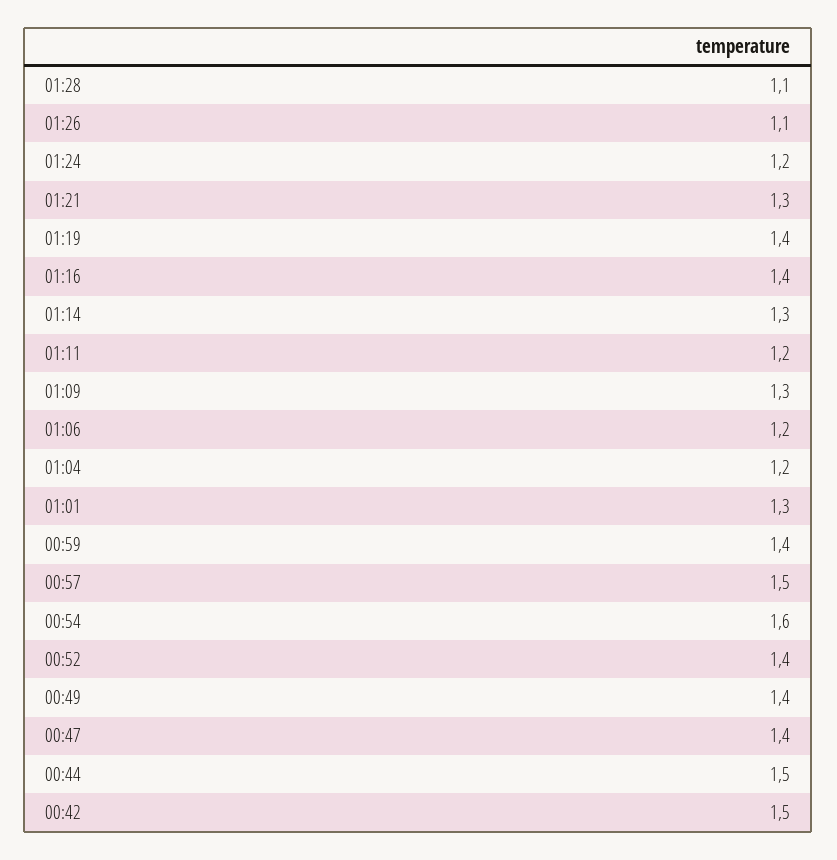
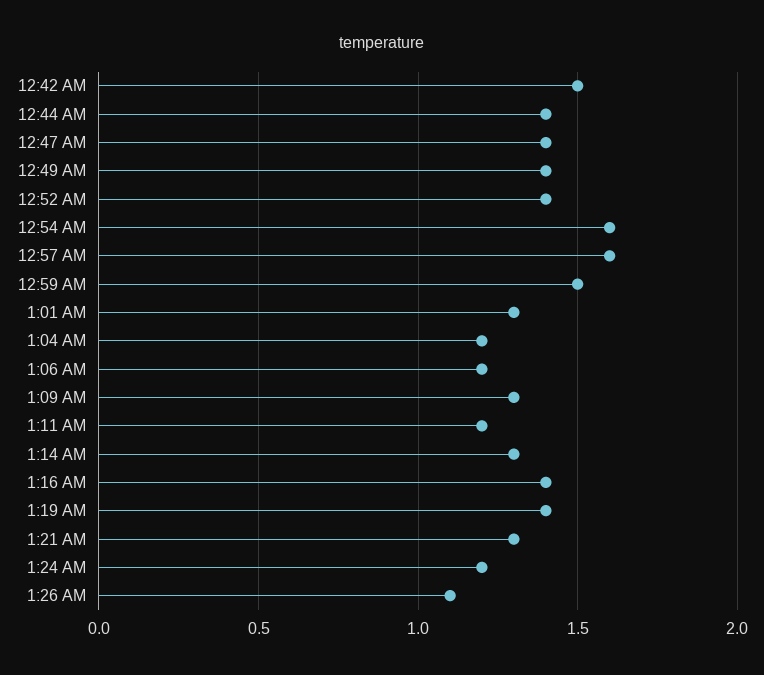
  {
-   "01:28": 1.1,
    "01:26": 1.1,
    "01:24": 1.2,
    "01:21": 1.3,
    "01:19": 1.4,
    "01:16": 1.4,
    "01:14": 1.3,
    "01:11": 1.2,
    "01:09": 1.3,
    "01:06": 1.2,
    "01:04": 1.2,
    "01:01": 1.3,
-   "00:59": 1.4,
+   "00:59": 1.5,
-   "00:57": 1.5,
+   "00:57": 1.6,
    "00:54": 1.6,
    "00:52": 1.4,
    "00:49": 1.4,
    "00:47": 1.4,
-   "00:44": 1.5,
+   "00:44": 1.4,
    "00:42": 1.5
  }

